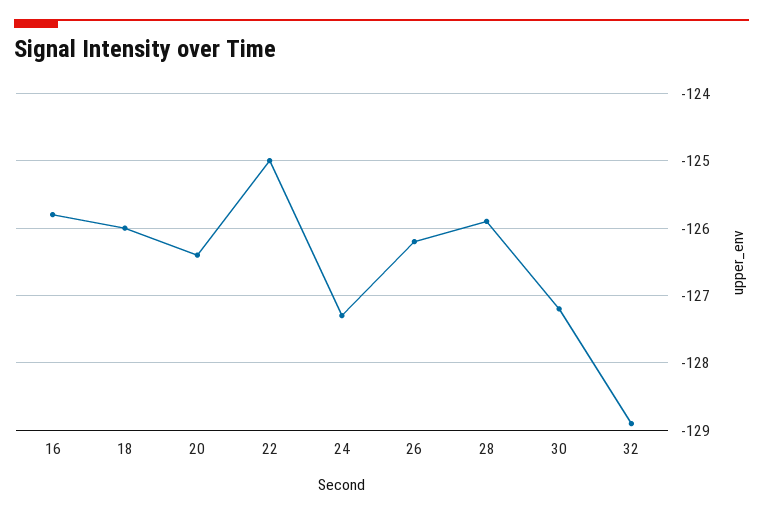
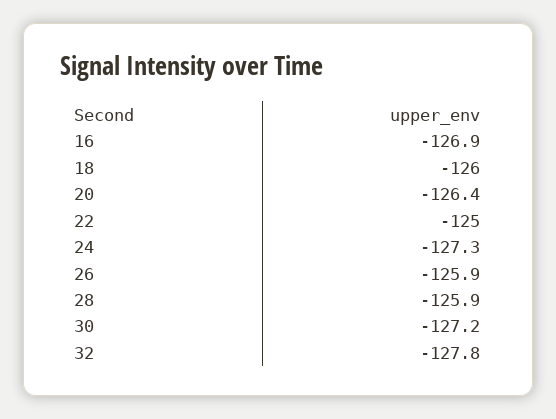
  {
-   "16": -125.8,
+   "16": -126.9,
    "18": -126,
    "20": -126.4,
    "22": -125,
    "24": -127.3,
-   "26": -126.2,
+   "26": -125.9,
    "28": -125.9,
    "30": -127.2,
-   "32": -128.9
+   "32": -127.8
  }

